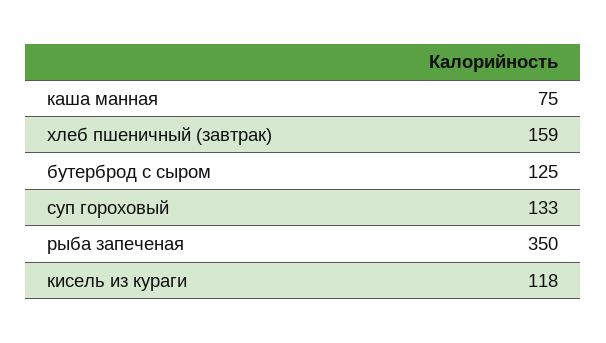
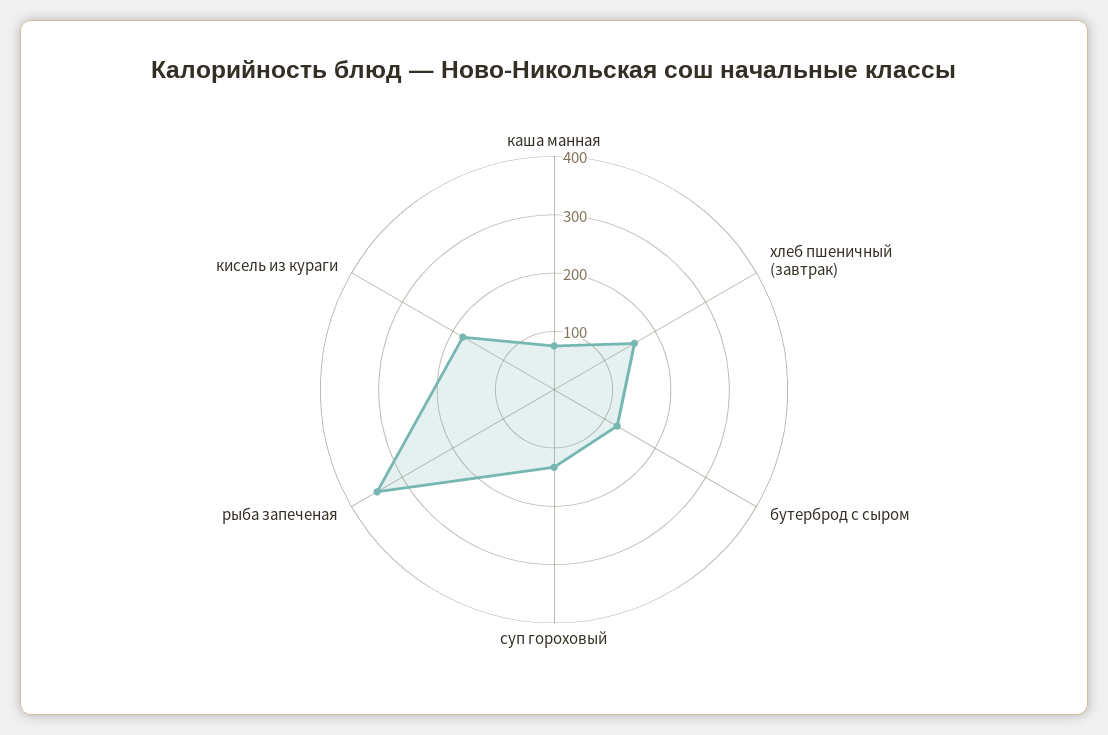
  {
    "каша манная": 75,
    "хлеб пшеничный (завтрак)": 159,
    "бутерброд с сыром": 125,
    "суп гороховый": 133,
    "рыба запеченая": 350,
-   "кисель из кураги": 118
+   "кисель из кураги": 180
  }

